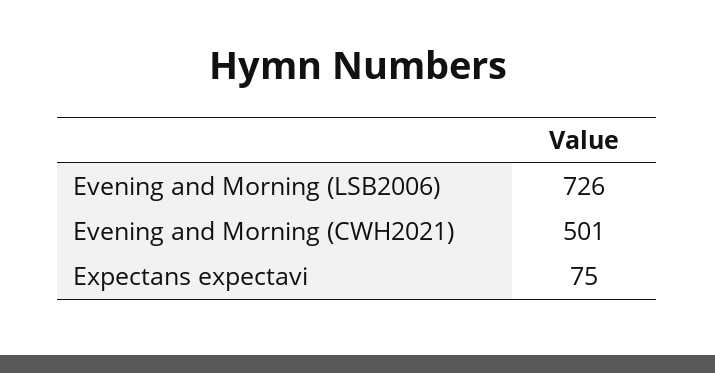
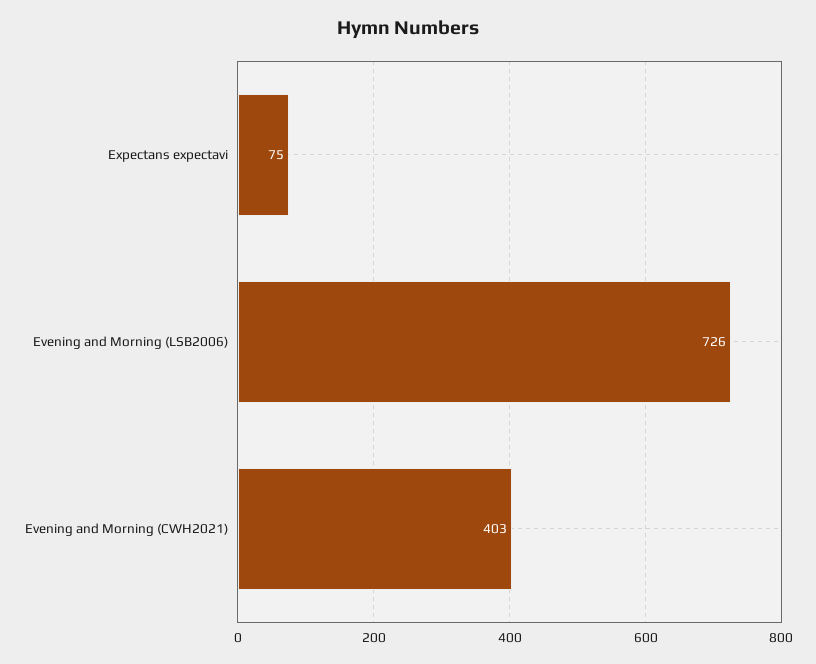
  {
    "Evening and Morning (LSB2006)": 726,
-   "Evening and Morning (CWH2021)": 501,
+   "Evening and Morning (CWH2021)": 403,
    "Expectans expectavi": 75
  }

